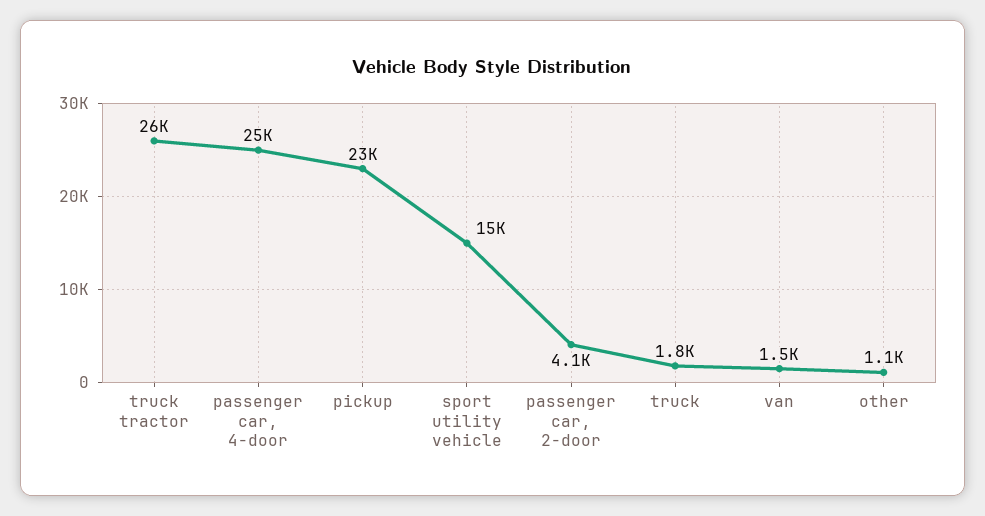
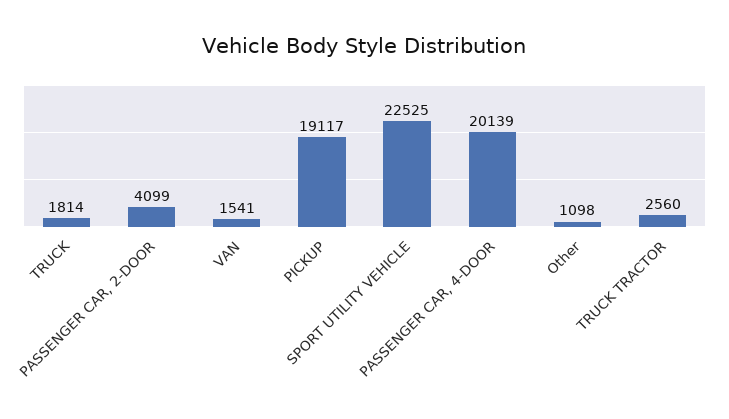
  {
-   "truck tractor": 26000,
+   "truck tractor": 2560,
-   "passenger car, 4-door": 25000,
+   "passenger car, 4-door": 20139,
-   "pickup": 23000,
+   "pickup": 19117,
-   "sport utility vehicle": 15000,
+   "sport utility vehicle": 22525,
    "passenger car, 2-door": 4099,
    "truck": 1814,
    "van": 1541,
    "other": 1098
  }

